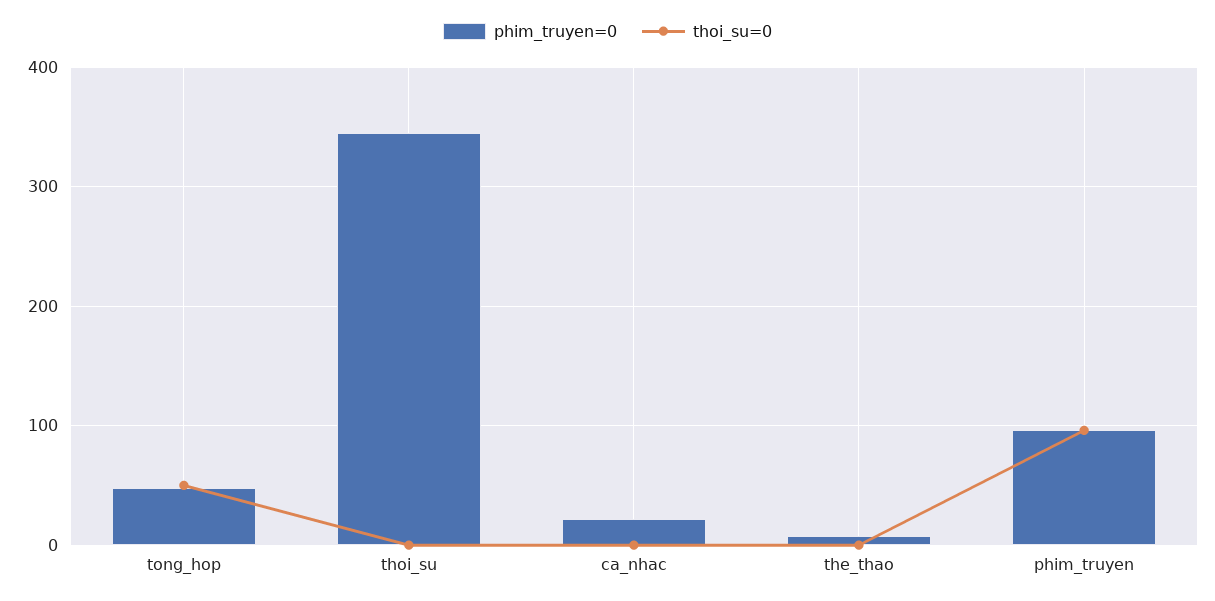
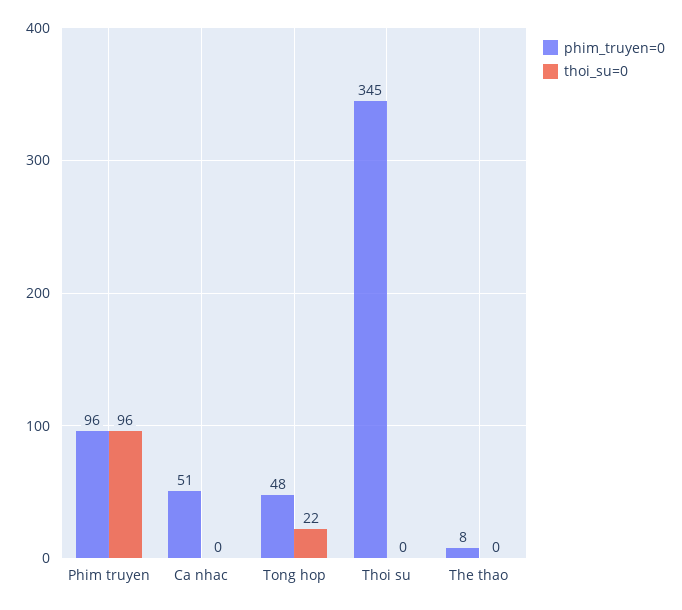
  {
    "phim_truyen=0": {
      "tong_hop": 48,
      "thoi_su": 345,
-     "ca_nhac": 20,
+     "ca_nhac": 51,
      "the_thao": 8,
      "phim_truyen": 96
    },
    "thoi_su=0": {
-     "tong_hop": 50,
+     "tong_hop": 22,
      "thoi_su": 0,
      "ca_nhac": 0,
      "the_thao": 0,
      "phim_truyen": 96
    }
  }

